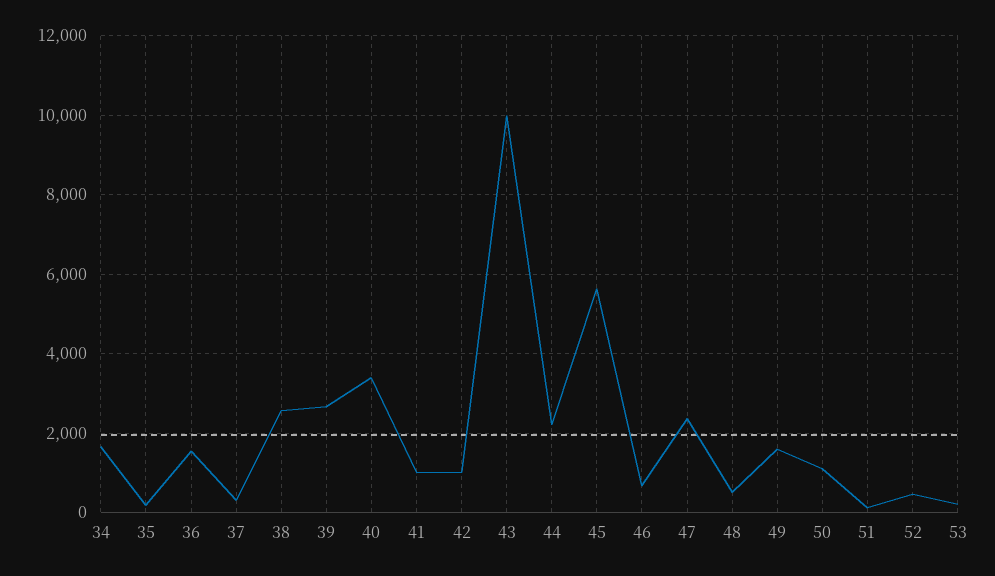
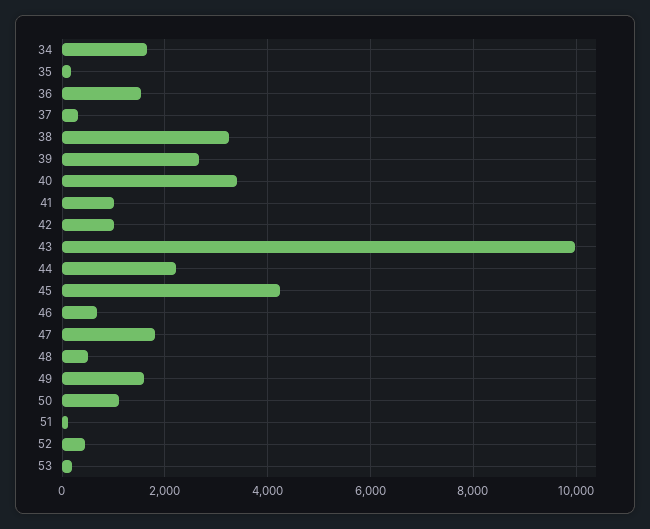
  {
    "34": 1600,
    "35": 200,
    "36": 1600,
    "37": 400,
-   "38": 2600,
+   "38": 3200,
    "39": 2600,
    "40": 3400,
    "41": 1000,
    "42": 1000,
    "43": 10000,
    "44": 2200,
-   "45": 5600,
+   "45": 4200,
    "46": 600,
-   "47": 2400,
+   "47": 1800,
    "48": 600,
    "49": 1600,
    "50": 1200,
    "51": 200,
    "52": 400,
    "53": 200
  }

